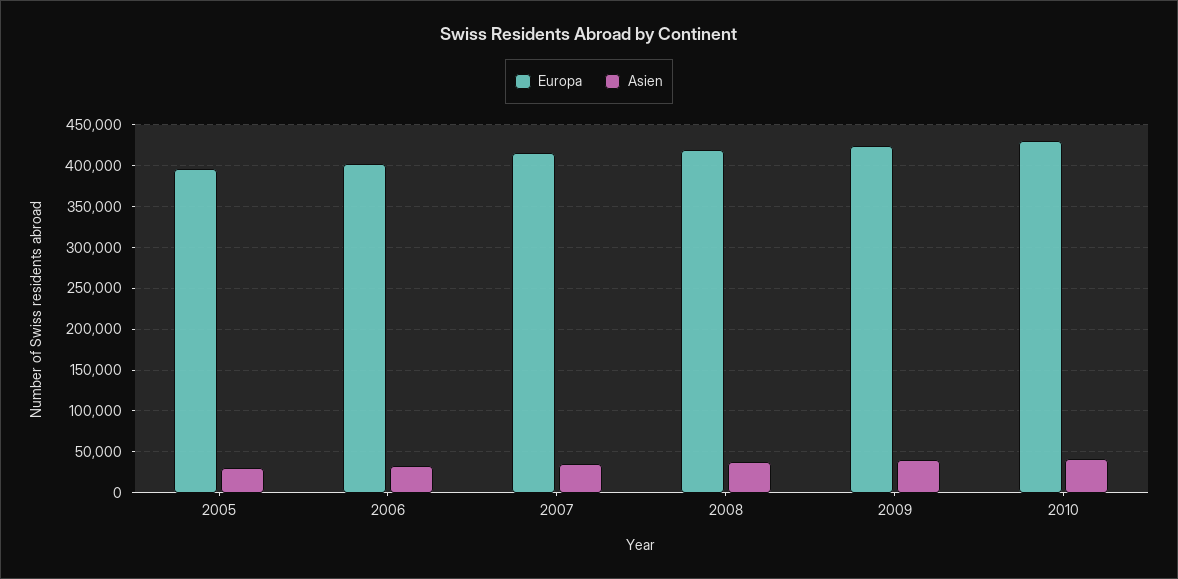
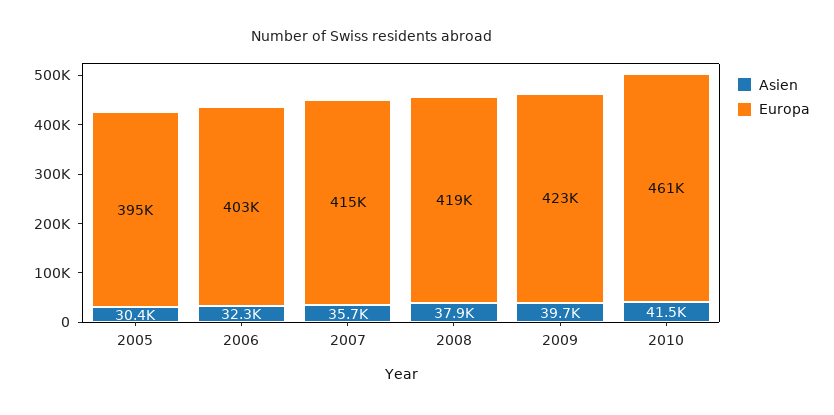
  {
    "Europa": {
      "2005": 395000,
      "2006": 403000,
      "2007": 415000,
      "2008": 419000,
      "2009": 423000,
-     "2010": 430000
+     "2010": 461000
    },
    "Asien": {
      "2005": 30400,
      "2006": 32300,
      "2007": 35700,
      "2008": 37900,
      "2009": 39700,
      "2010": 41500
    }
  }

